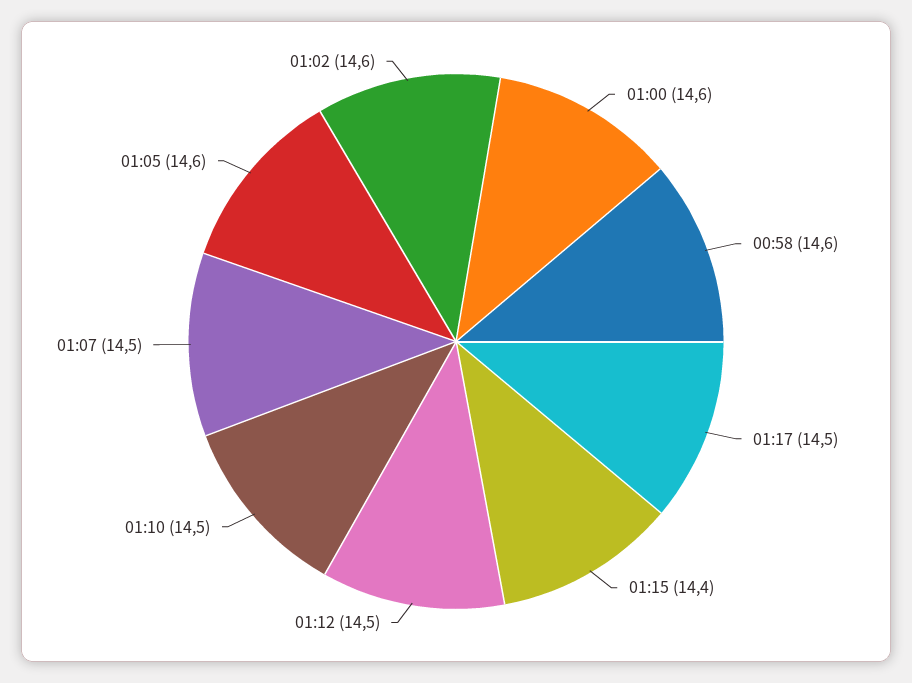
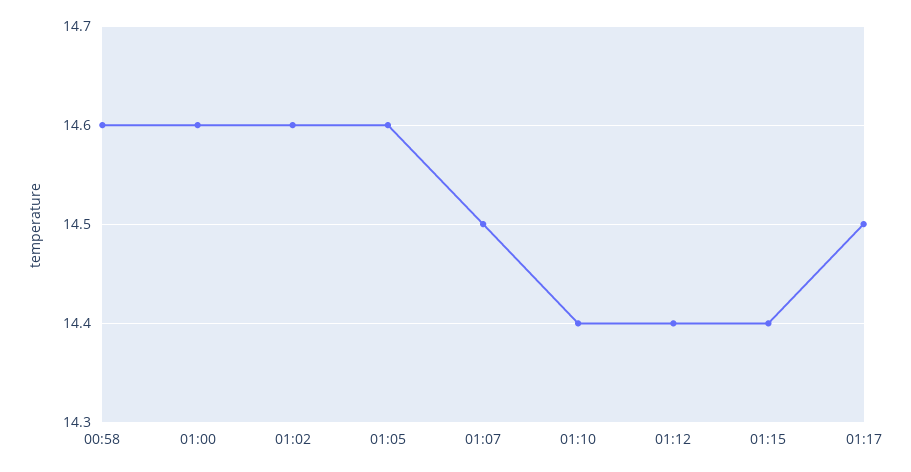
  {
    "01:00": 14.6,
    "00:58": 14.6,
    "01:17": 14.5,
    "01:15": 14.4,
-   "01:12": 14.5,
+   "01:12": 14.4,
-   "01:10": 14.5,
+   "01:10": 14.4,
    "01:07": 14.5,
    "01:05": 14.6,
    "01:02": 14.6
  }

